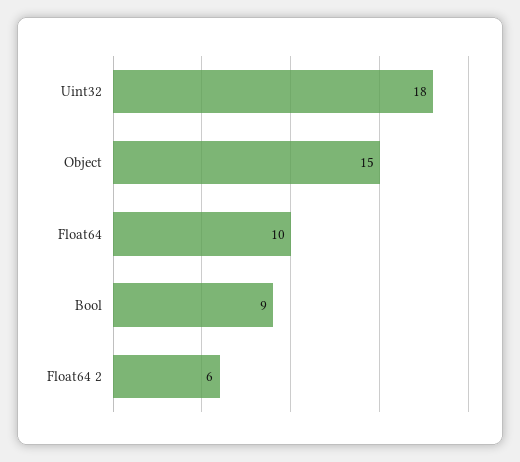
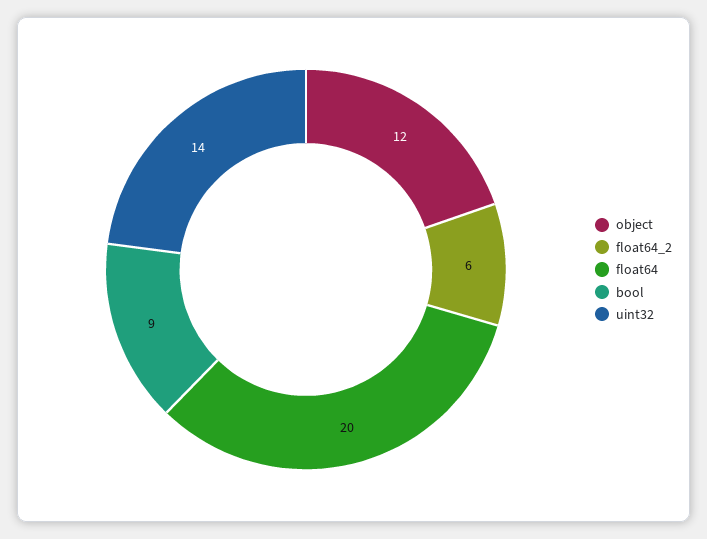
  {
-   "Uint32": 18,
+   "Uint32": 14,
-   "Object": 15,
+   "Object": 12,
-   "Float64": 10,
+   "Float64": 20,
    "Bool": 9,
    "Float64 2": 6
  }

